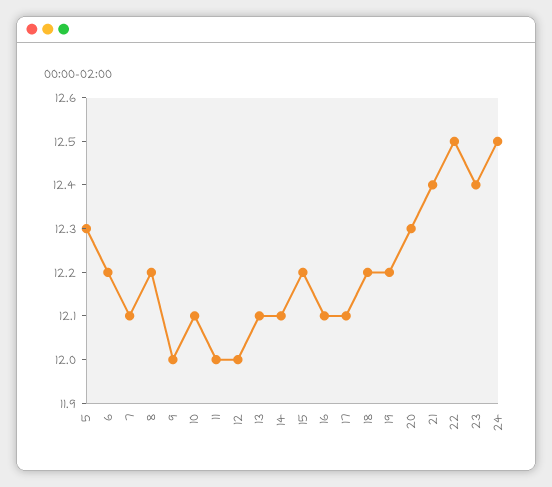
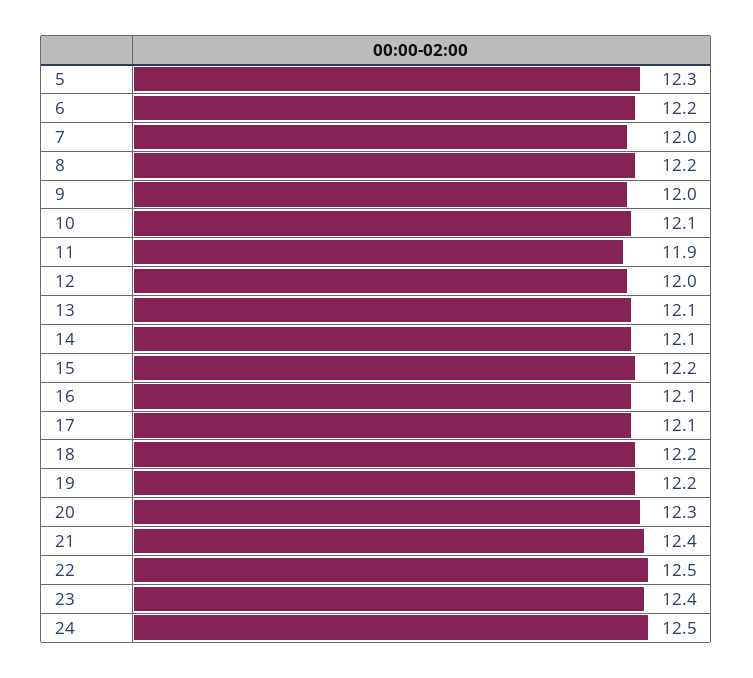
  {
    "5": 12.3,
    "6": 12.2,
-   "7": 12.1,
+   "7": 12,
    "8": 12.2,
    "9": 12,
    "10": 12.1,
-   "11": 12,
+   "11": 11.9,
    "12": 12,
    "13": 12.1,
    "14": 12.1,
    "15": 12.2,
    "16": 12.1,
    "17": 12.1,
    "18": 12.2,
    "19": 12.2,
    "20": 12.3,
    "21": 12.4,
    "22": 12.5,
    "23": 12.4,
    "24": 12.5
  }

